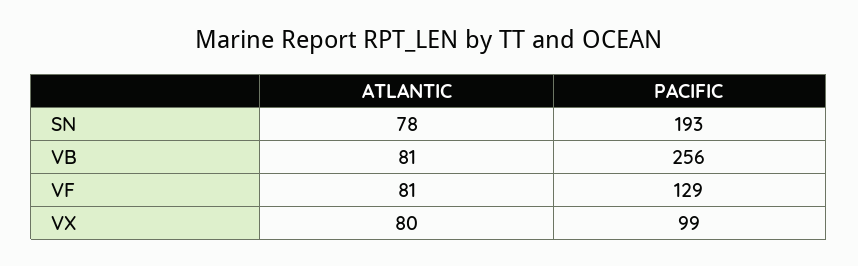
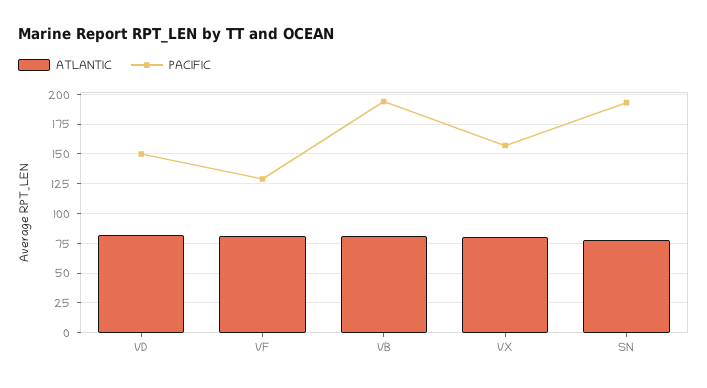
  {
    "ATLANTIC": {
      "SN": 78,
      "VB": 81,
      "VF": 81,
-     "VX": 80
+     "VX": 80,
+     "VD": 75
    },
    "PACIFIC": {
      "SN": 193,
-     "VB": 256,
+     "VB": 200,
      "VF": 129,
-     "VX": 99
+     "VX": 150,
+     "VD": 150
    }
  }

